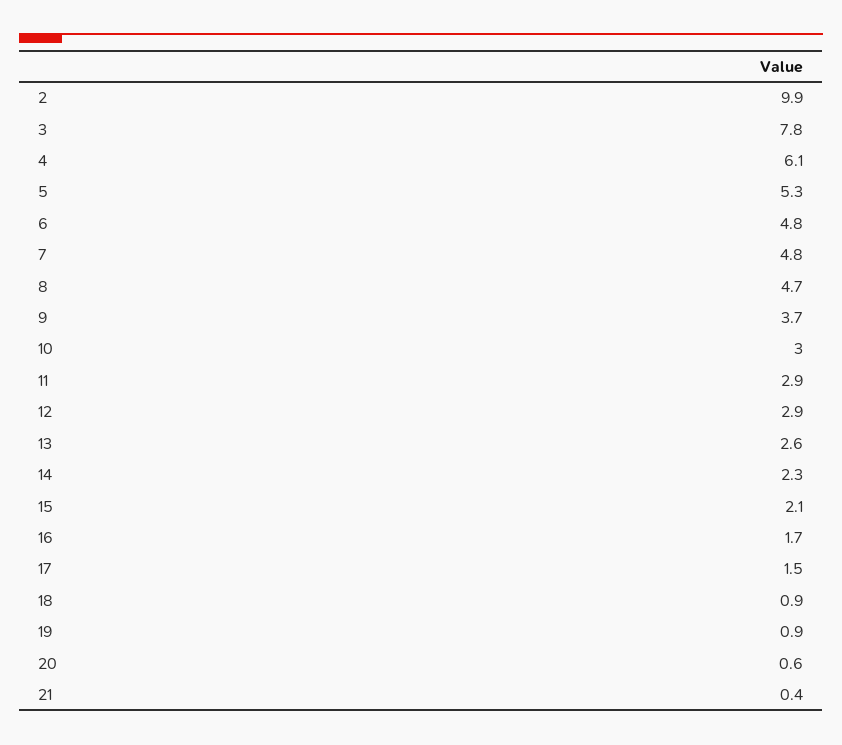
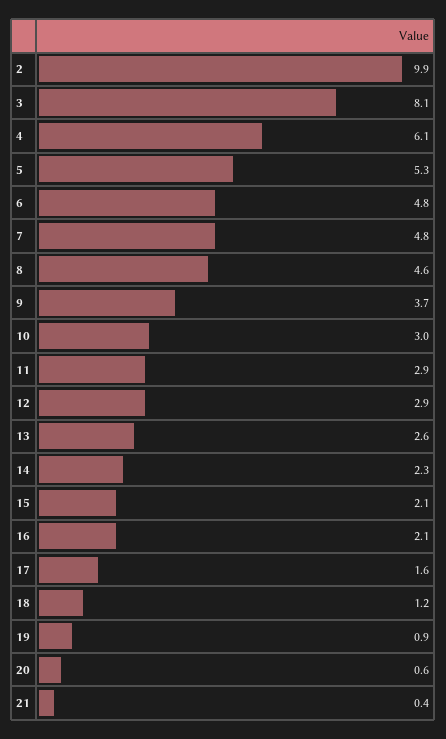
  {
    "2": 9.9,
-   "3": 7.8,
+   "3": 8.1,
    "4": 6.1,
    "5": 5.3,
    "6": 4.8,
    "7": 4.8,
-   "8": 4.7,
+   "8": 4.6,
    "9": 3.7,
    "10": 3,
    "11": 2.9,
    "12": 2.9,
    "13": 2.6,
    "14": 2.3,
    "15": 2.1,
-   "16": 1.7,
+   "16": 2.1,
-   "17": 1.5,
+   "17": 1.6,
-   "18": 0.9,
+   "18": 1.2,
    "19": 0.9,
    "20": 0.6,
    "21": 0.4
  }

